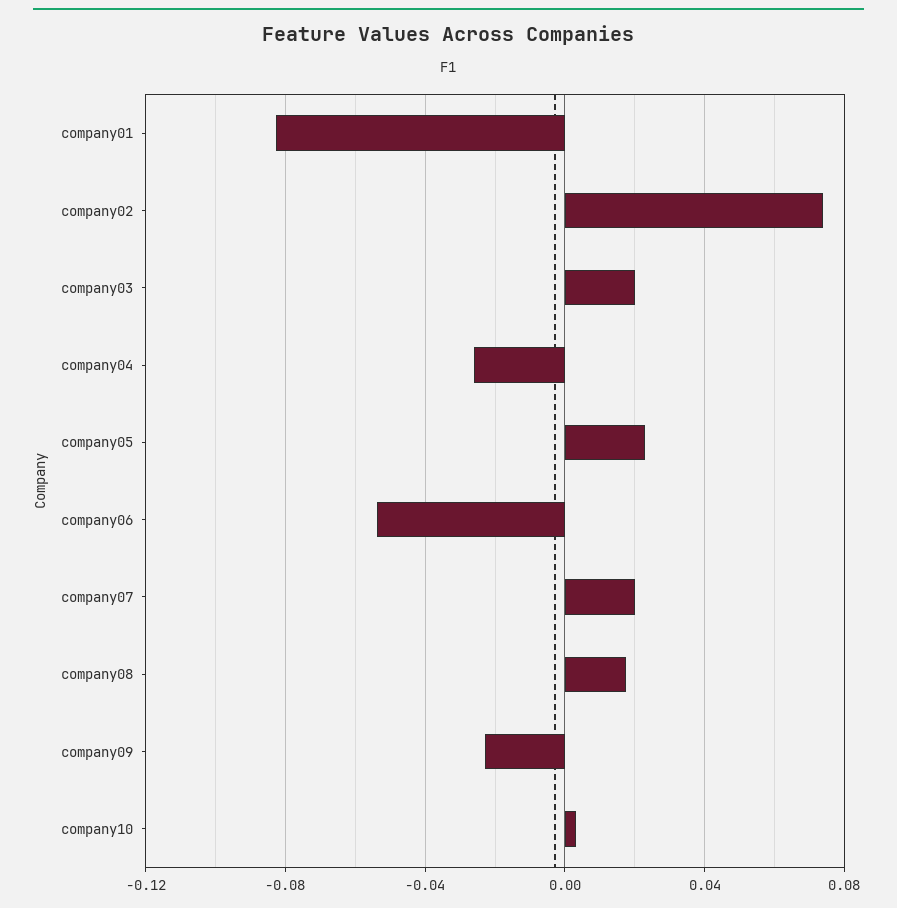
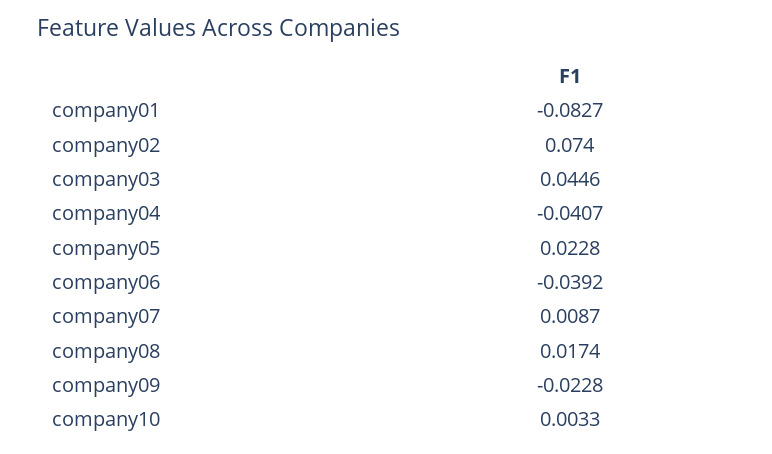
  {
    "company01": -0.0827,
    "company02": 0.074,
-   "company03": 0.02,
+   "company03": 0.0446,
-   "company04": -0.025,
+   "company04": -0.0407,
    "company05": 0.0228,
-   "company06": -0.055,
+   "company06": -0.0392,
-   "company07": 0.02,
+   "company07": 0.0087,
    "company08": 0.0174,
    "company09": -0.0228,
    "company10": 0.0033
  }

